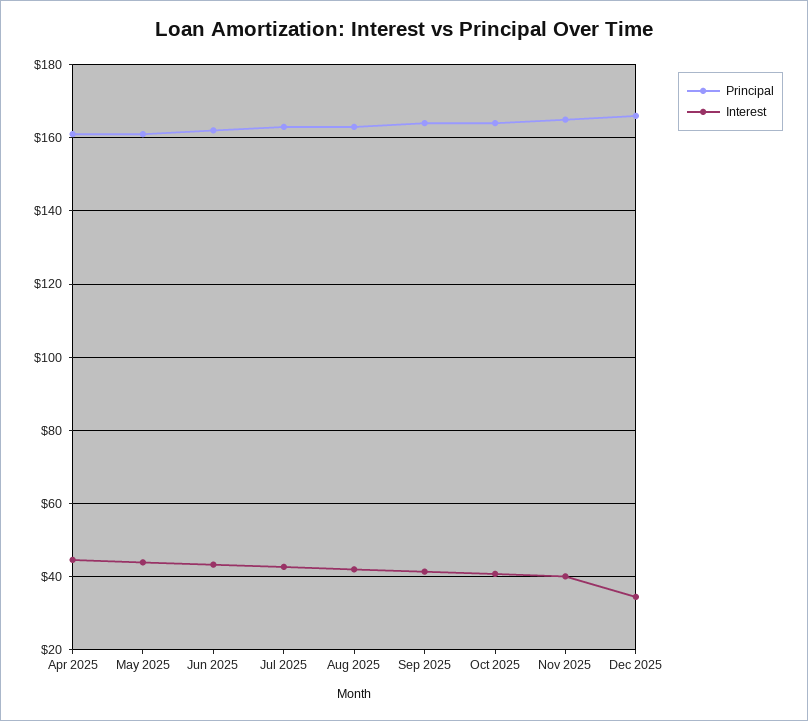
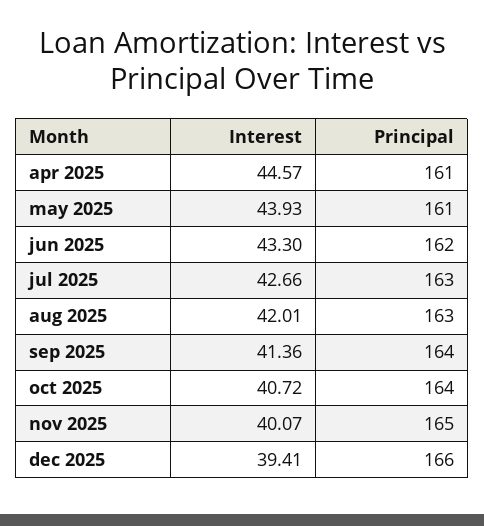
  {
    "Principal": {
      "Apr 2025": 161,
      "May 2025": 161,
      "Jun 2025": 162,
      "Jul 2025": 163,
      "Aug 2025": 163,
      "Sep 2025": 164,
      "Oct 2025": 164,
      "Nov 2025": 165,
      "Dec 2025": 166
    },
    "Interest": {
      "Apr 2025": 44.57,
      "May 2025": 43.93,
      "Jun 2025": 43.3,
      "Jul 2025": 42.66,
      "Aug 2025": 42.01,
      "Sep 2025": 41.36,
      "Oct 2025": 40.72,
      "Nov 2025": 40.07,
-     "Dec 2025": 34
+     "Dec 2025": 39.41
    }
  }

